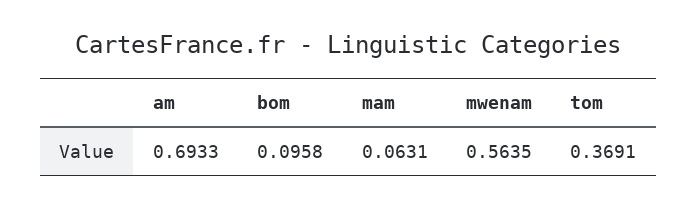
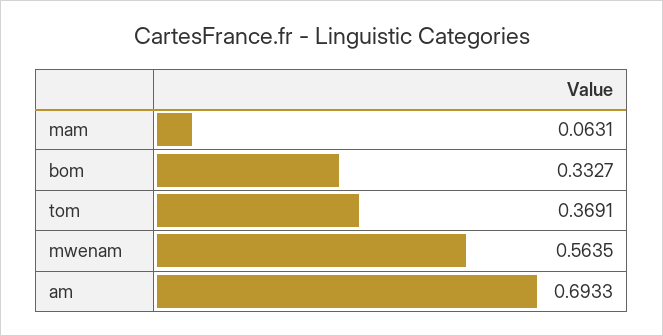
  {
    "am": 0.6933,
-   "bom": 0.0958,
+   "bom": 0.3327,
    "mam": 0.0631,
    "mwenam": 0.5635,
    "tom": 0.3691
  }

